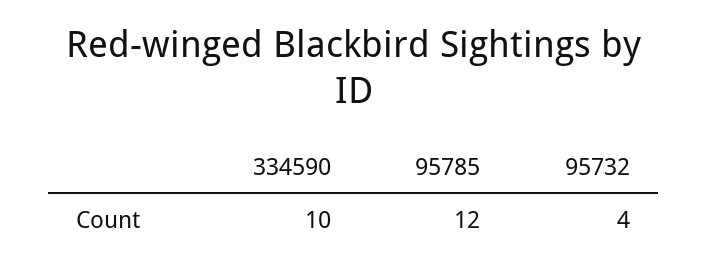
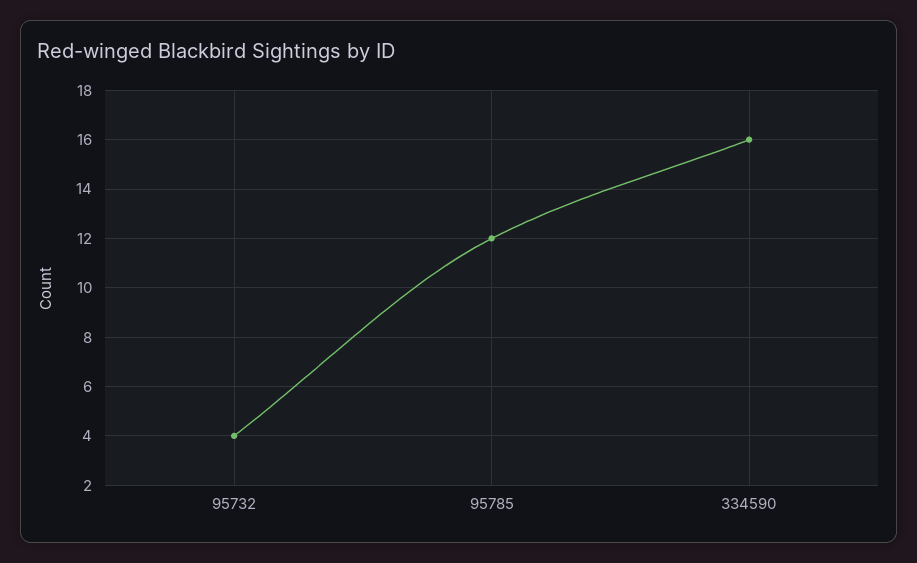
  {
-   "334590": 10,
+   "334590": 16,
    "95785": 12,
    "95732": 4
  }

